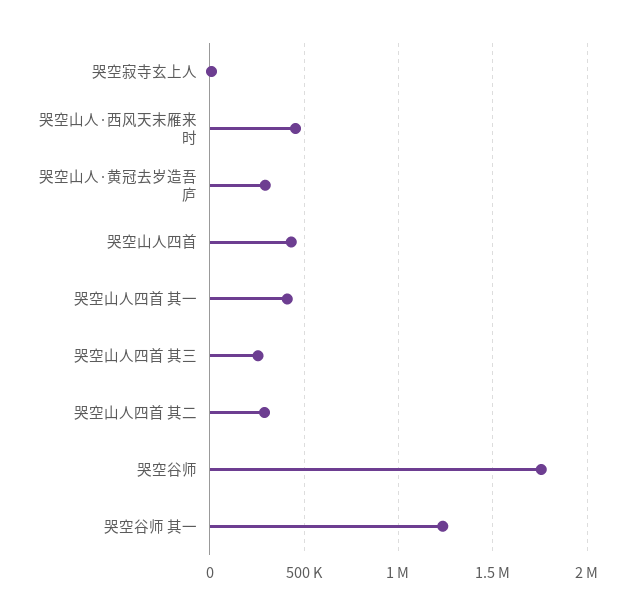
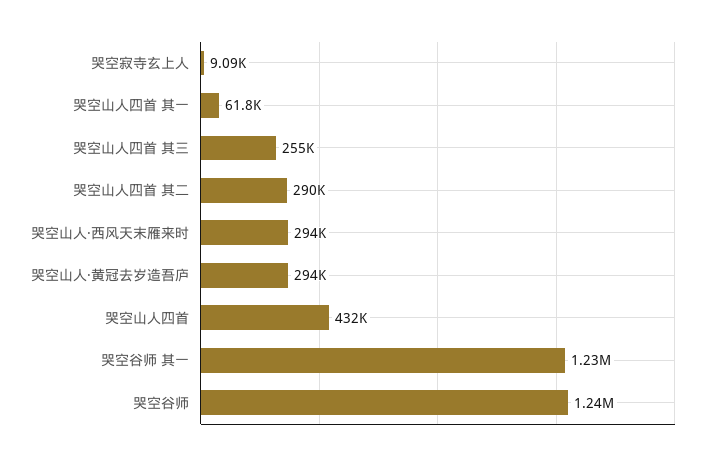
  {
    "哭空寂寺玄上人": 9090,
-   "哭空山人·西风天末雁来时": 450000,
+   "哭空山人·西风天末雁来时": 294000,
    "哭空山人·黄冠去岁造吾庐": 294000,
    "哭空山人四首": 432000,
-   "哭空山人四首 其一": 400000,
+   "哭空山人四首 其一": 61800,
    "哭空山人四首 其三": 255000,
    "哭空山人四首 其二": 290000,
-   "哭空谷师": 1750000,
+   "哭空谷师": 1240000,
    "哭空谷师 其一": 1230000
  }

